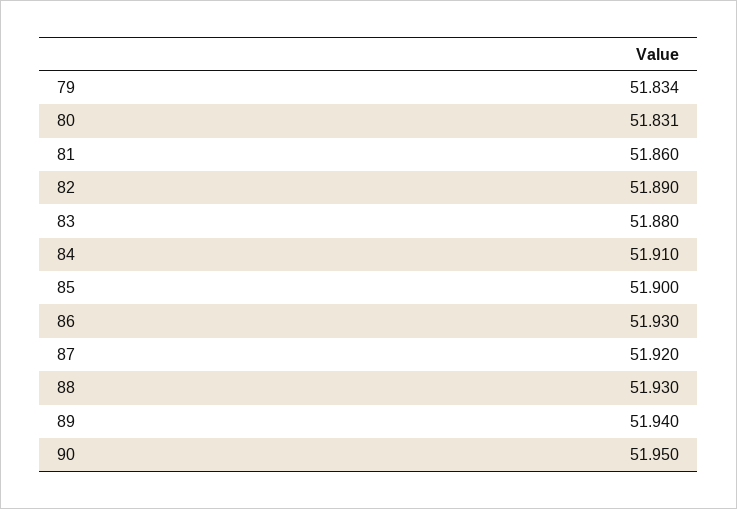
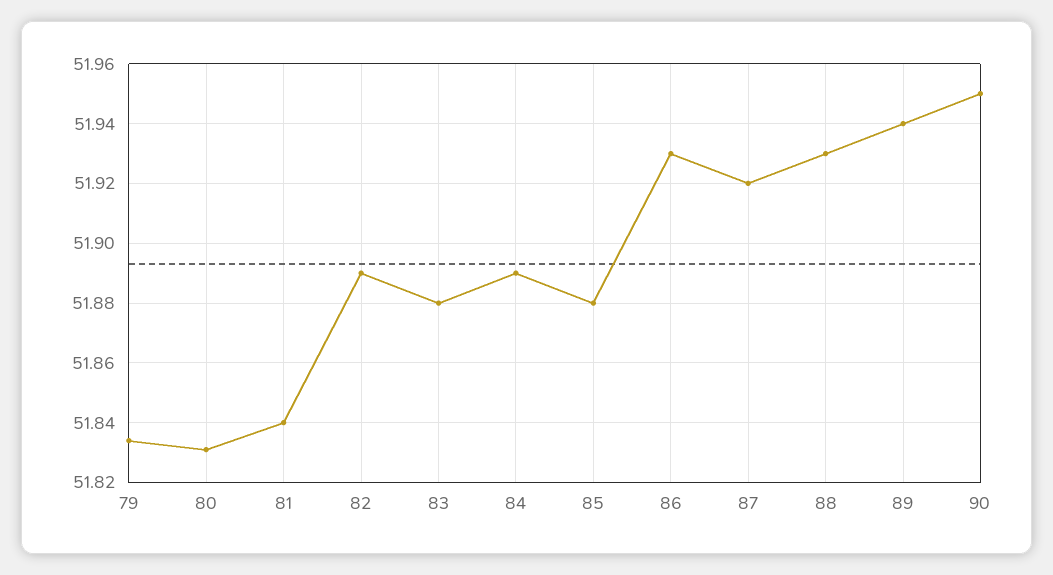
  {
    "79": 51.834,
    "80": 51.831,
-   "81": 51.86,
+   "81": 51.84,
    "82": 51.89,
    "83": 51.88,
-   "84": 51.91,
+   "84": 51.89,
-   "85": 51.9,
+   "85": 51.88,
    "86": 51.93,
    "87": 51.92,
    "88": 51.93,
    "89": 51.94,
    "90": 51.95
  }

